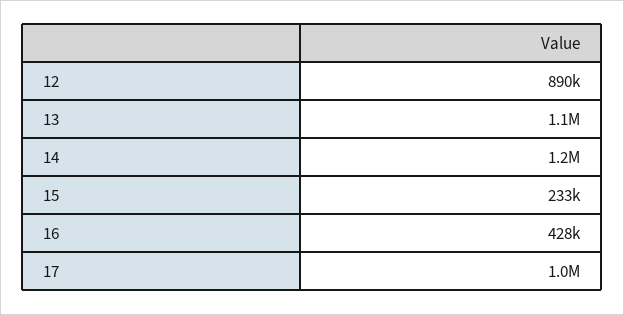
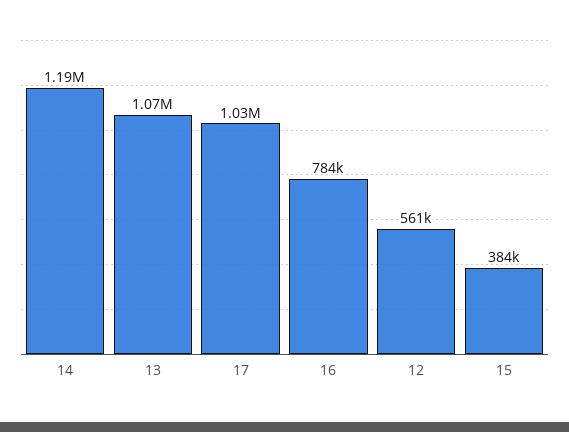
  {
-   "12": 890000,
+   "12": 561000,
    "13": 1070000,
    "14": 1190000,
-   "15": 233000,
+   "15": 384000,
-   "16": 428000,
+   "16": 784000,
    "17": 1030000
  }

